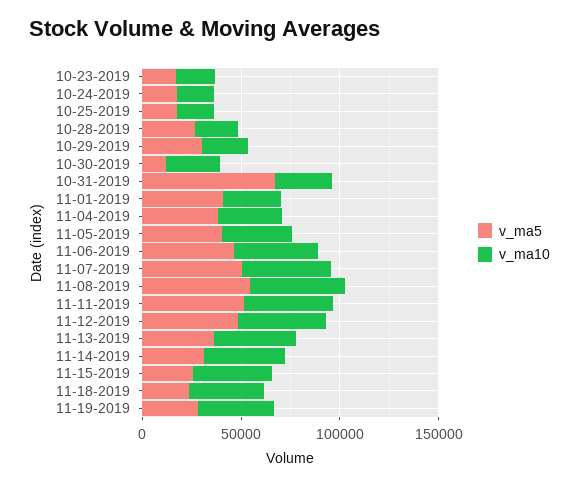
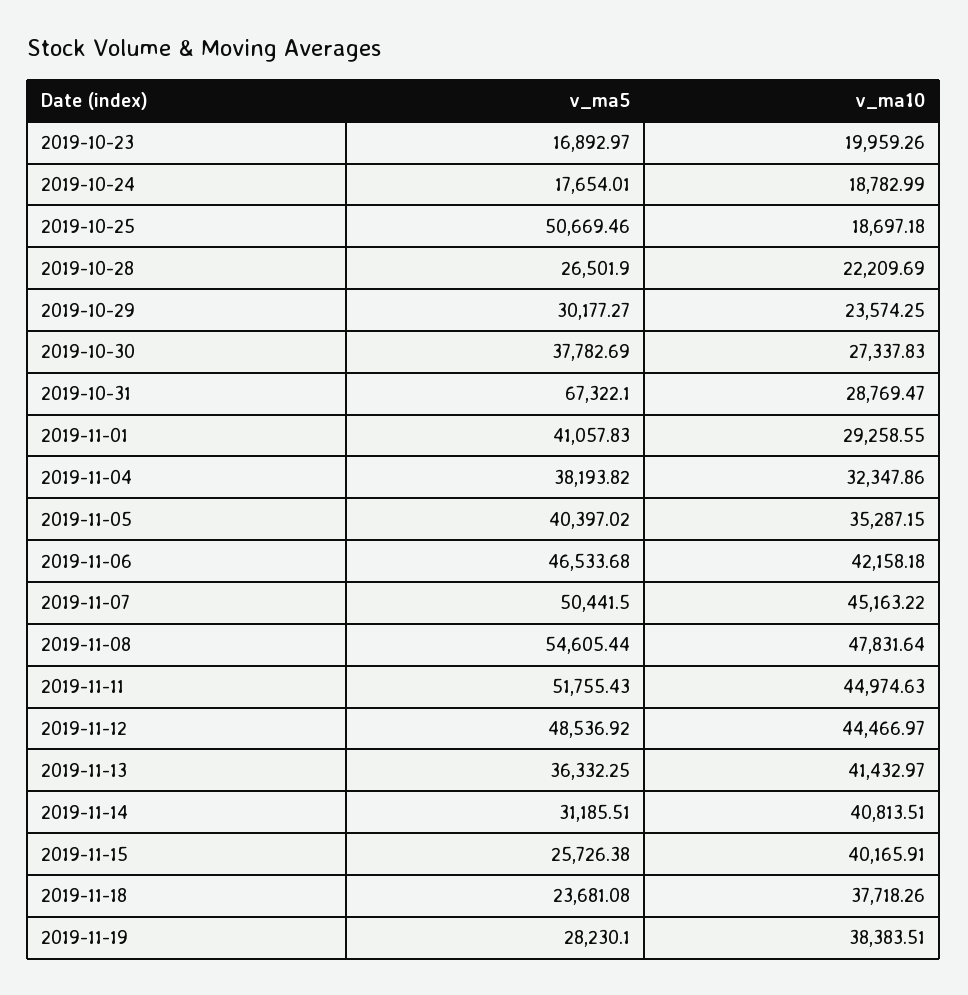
  {
    "v_ma5": {
      "10-23-2019": 16892.97,
      "10-24-2019": 17654.01,
-     "10-25-2019": 20000,
+     "10-25-2019": 50669.46,
      "10-28-2019": 26501.9,
      "10-29-2019": 30177.27,
-     "10-30-2019": 10000,
+     "10-30-2019": 37782.69,
      "10-31-2019": 67322.1,
      "11-01-2019": 41057.83,
      "11-04-2019": 38193.82,
      "11-05-2019": 40397.02,
      "11-06-2019": 46533.68,
      "11-07-2019": 50441.5,
      "11-08-2019": 54605.44,
      "11-11-2019": 51755.43,
      "11-12-2019": 48536.92,
      "11-13-2019": 36332.25,
      "11-14-2019": 31185.51,
      "11-15-2019": 25726.38,
      "11-18-2019": 23681.08,
      "11-19-2019": 28230.1
    },
    "v_ma10": {
      "10-23-2019": 19959.26,
      "10-24-2019": 18782.99,
      "10-25-2019": 18697.18,
      "10-28-2019": 22209.69,
      "10-29-2019": 23574.25,
      "10-30-2019": 27337.83,
      "10-31-2019": 28769.47,
      "11-01-2019": 29258.55,
      "11-04-2019": 32347.86,
      "11-05-2019": 35287.15,
      "11-06-2019": 42158.18,
      "11-07-2019": 45163.22,
      "11-08-2019": 47831.64,
      "11-11-2019": 44974.63,
      "11-12-2019": 44466.97,
      "11-13-2019": 41432.97,
      "11-14-2019": 40813.51,
      "11-15-2019": 40165.91,
      "11-18-2019": 37718.26,
      "11-19-2019": 38383.51
    }
  }

